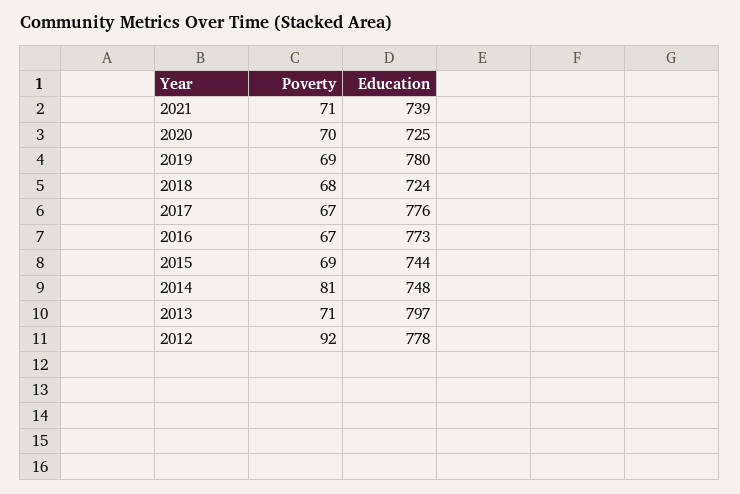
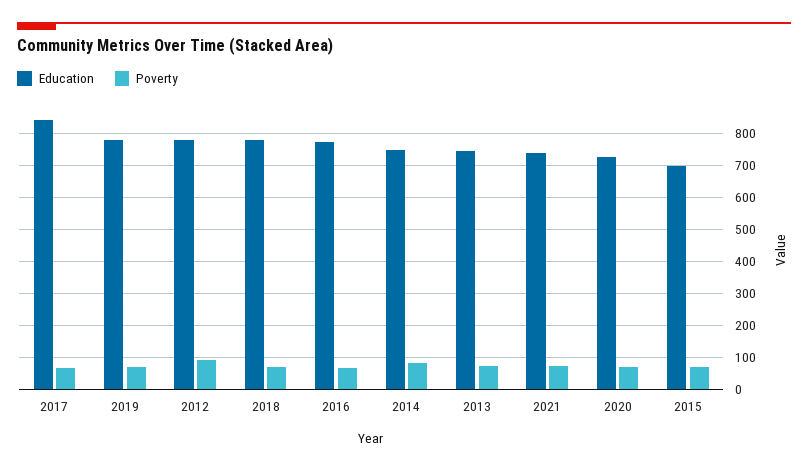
  {
    "Poverty": {
      "2021": 71,
      "2020": 70,
      "2019": 69,
      "2018": 68,
      "2017": 67,
      "2016": 67,
      "2015": 69,
      "2014": 81,
      "2013": 71,
      "2012": 92
    },
    "Education": {
      "2021": 739,
      "2020": 725,
      "2019": 780,
-     "2018": 724,
+     "2018": 780,
-     "2017": 776,
+     "2017": 840,
      "2016": 773,
-     "2015": 744,
+     "2015": 700,
      "2014": 748,
-     "2013": 797,
+     "2013": 740,
      "2012": 778
    }
  }

